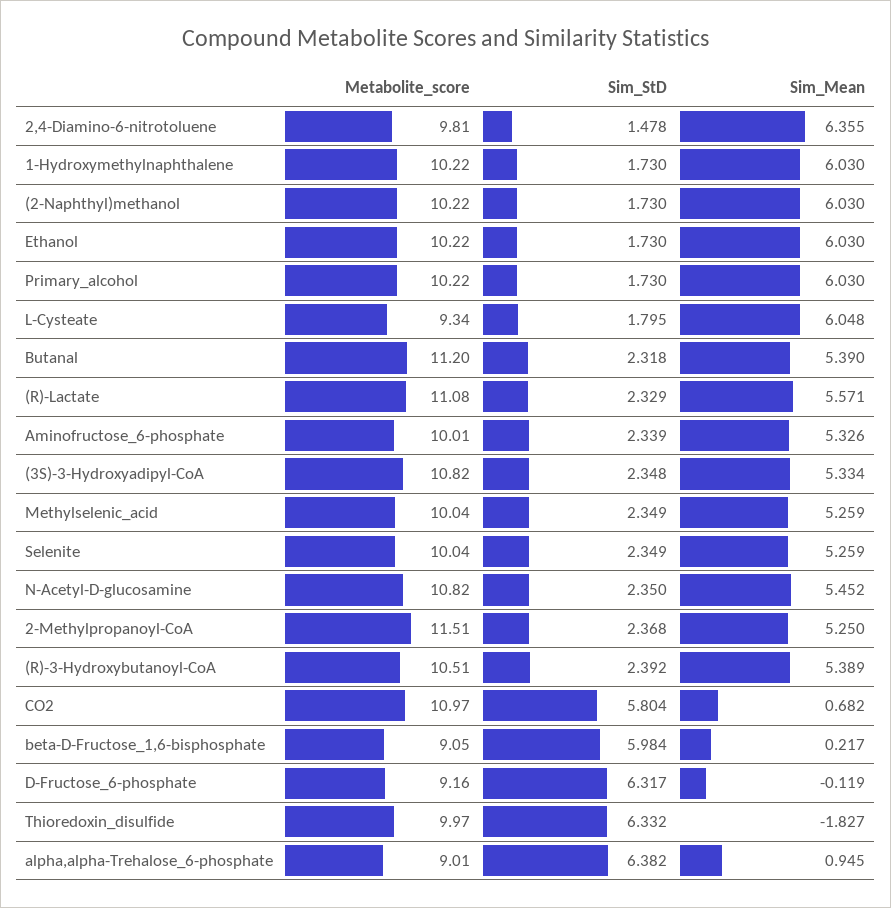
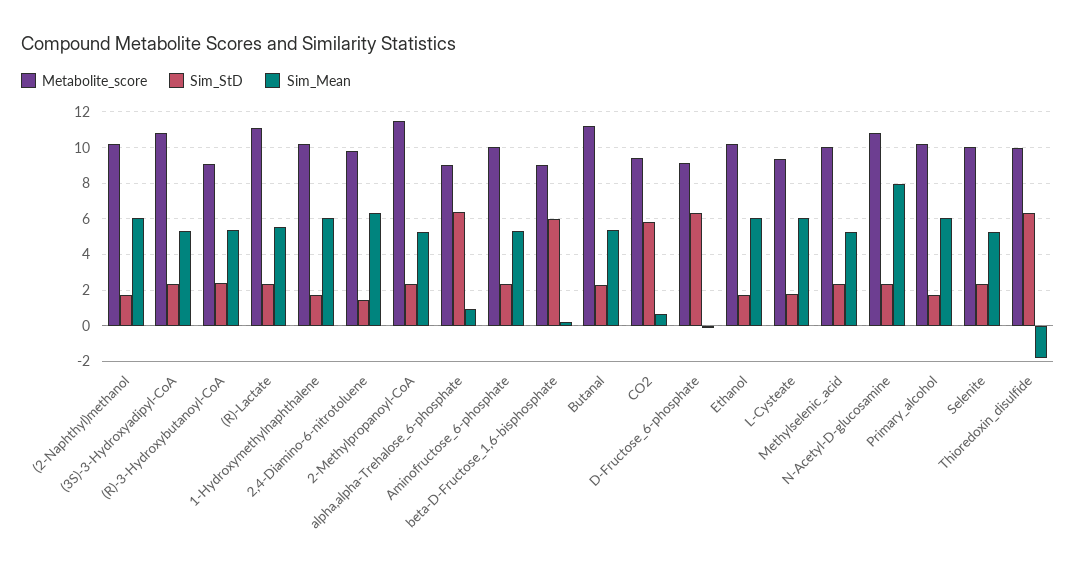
  {
    "Metabolite_score": {
      "2,4-Diamino-6-nitrotoluene": 9.81,
      "1-Hydroxymethylnaphthalene": 10.22,
      "(2-Naphthyl)methanol": 10.22,
      "Ethanol": 10.22,
      "Primary_alcohol": 10.22,
      "L-Cysteate": 9.34,
      "Butanal": 11.2,
      "(R)-Lactate": 11.08,
      "Aminofructose_6-phosphate": 10.01,
      "(3S)-3-Hydroxyadipyl-CoA": 10.82,
      "Methylselenic_acid": 10.04,
      "Selenite": 10.04,
      "N-Acetyl-D-glucosamine": 10.82,
      "2-Methylpropanoyl-CoA": 11.51,
-     "(R)-3-Hydroxybutanoyl-CoA": 10.51,
+     "(R)-3-Hydroxybutanoyl-CoA": 9,
-     "CO2": 10.97,
+     "CO2": 9.5,
      "beta-D-Fructose_1,6-bisphosphate": 9.05,
      "D-Fructose_6-phosphate": 9.16,
      "Thioredoxin_disulfide": 9.97,
      "alpha,alpha-Trehalose_6-phosphate": 9.01
    },
    "Sim_StD": {
      "2,4-Diamino-6-nitrotoluene": 1.478,
      "1-Hydroxymethylnaphthalene": 1.73,
      "(2-Naphthyl)methanol": 1.73,
      "Ethanol": 1.73,
      "Primary_alcohol": 1.73,
      "L-Cysteate": 1.795,
      "Butanal": 2.318,
      "(R)-Lactate": 2.329,
      "Aminofructose_6-phosphate": 2.339,
      "(3S)-3-Hydroxyadipyl-CoA": 2.348,
      "Methylselenic_acid": 2.349,
      "Selenite": 2.349,
      "N-Acetyl-D-glucosamine": 2.35,
      "2-Methylpropanoyl-CoA": 2.368,
      "(R)-3-Hydroxybutanoyl-CoA": 2.392,
      "CO2": 5.804,
      "beta-D-Fructose_1,6-bisphosphate": 5.984,
      "D-Fructose_6-phosphate": 6.317,
      "Thioredoxin_disulfide": 6.332,
      "alpha,alpha-Trehalose_6-phosphate": 6.382
    },
    "Sim_Mean": {
      "2,4-Diamino-6-nitrotoluene": 6.355,
      "1-Hydroxymethylnaphthalene": 6.03,
      "(2-Naphthyl)methanol": 6.03,
      "Ethanol": 6.03,
      "Primary_alcohol": 6.03,
      "L-Cysteate": 6.048,
      "Butanal": 5.39,
      "(R)-Lactate": 5.571,
      "Aminofructose_6-phosphate": 5.326,
      "(3S)-3-Hydroxyadipyl-CoA": 5.334,
      "Methylselenic_acid": 5.259,
      "Selenite": 5.259,
-     "N-Acetyl-D-glucosamine": 5.452,
+     "N-Acetyl-D-glucosamine": 8,
      "2-Methylpropanoyl-CoA": 5.25,
      "(R)-3-Hydroxybutanoyl-CoA": 5.389,
      "CO2": 0.682,
      "beta-D-Fructose_1,6-bisphosphate": 0.217,
      "D-Fructose_6-phosphate": -0.119,
      "Thioredoxin_disulfide": -1.827,
      "alpha,alpha-Trehalose_6-phosphate": 0.945
    }
  }

